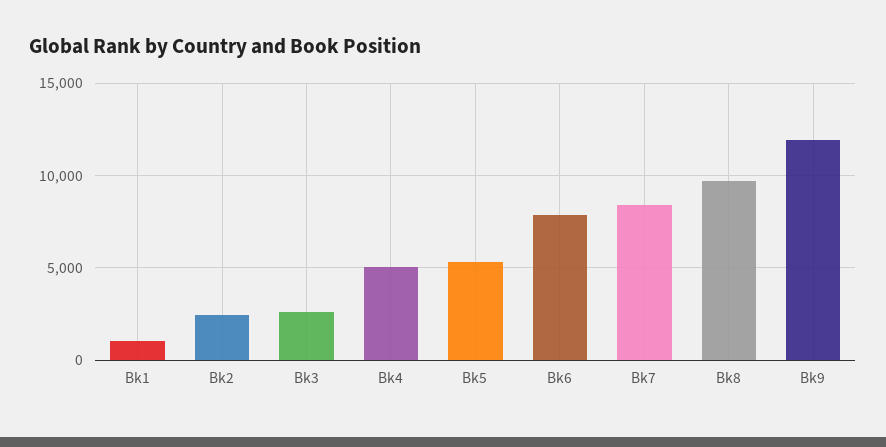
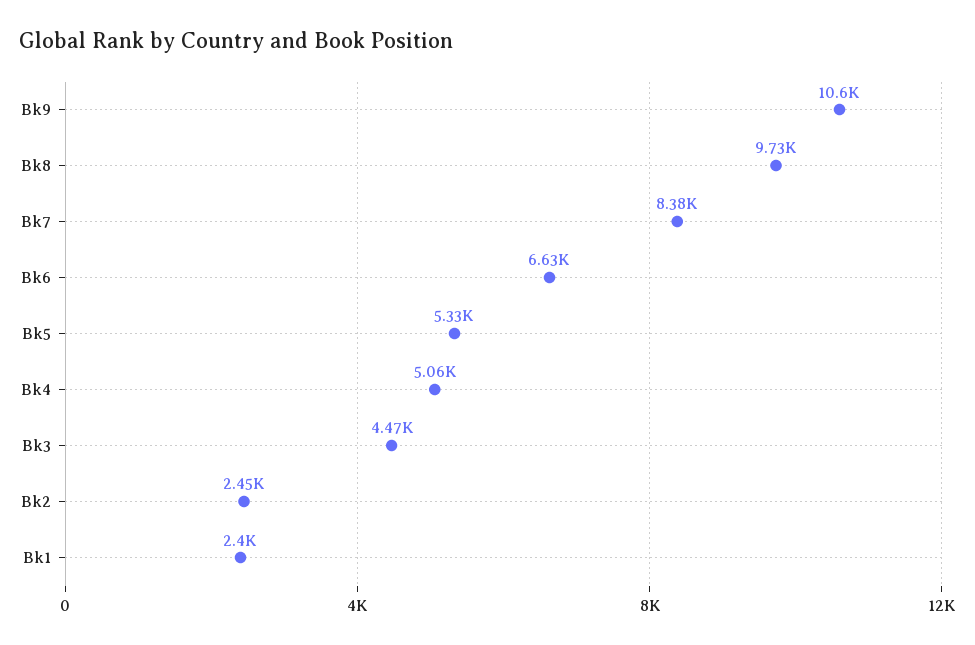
  {
-   "Bk1": 1000,
+   "Bk1": 2400,
    "Bk2": 2450,
-   "Bk3": 2500,
+   "Bk3": 4470,
    "Bk4": 5060,
    "Bk5": 5330,
-   "Bk6": 8000,
+   "Bk6": 6630,
    "Bk7": 8380,
    "Bk8": 9730,
-   "Bk9": 12000
+   "Bk9": 10600
  }

